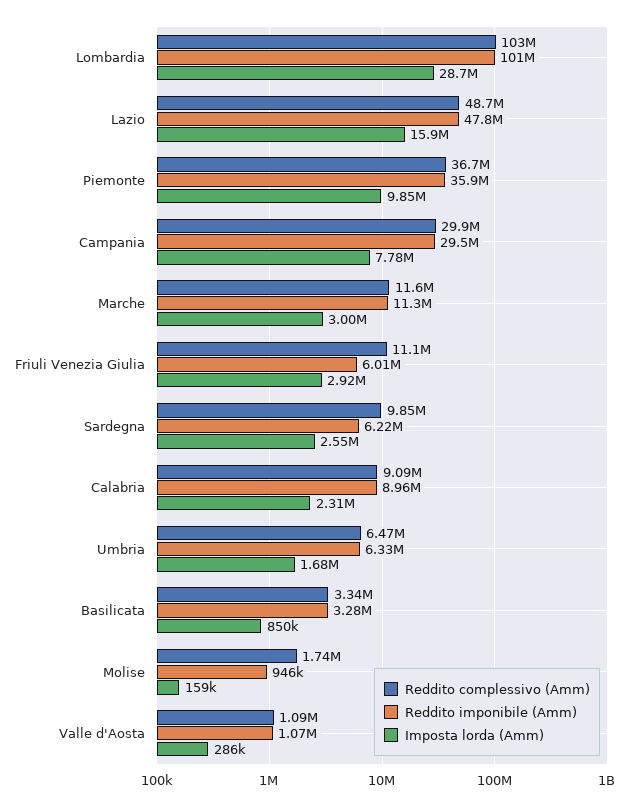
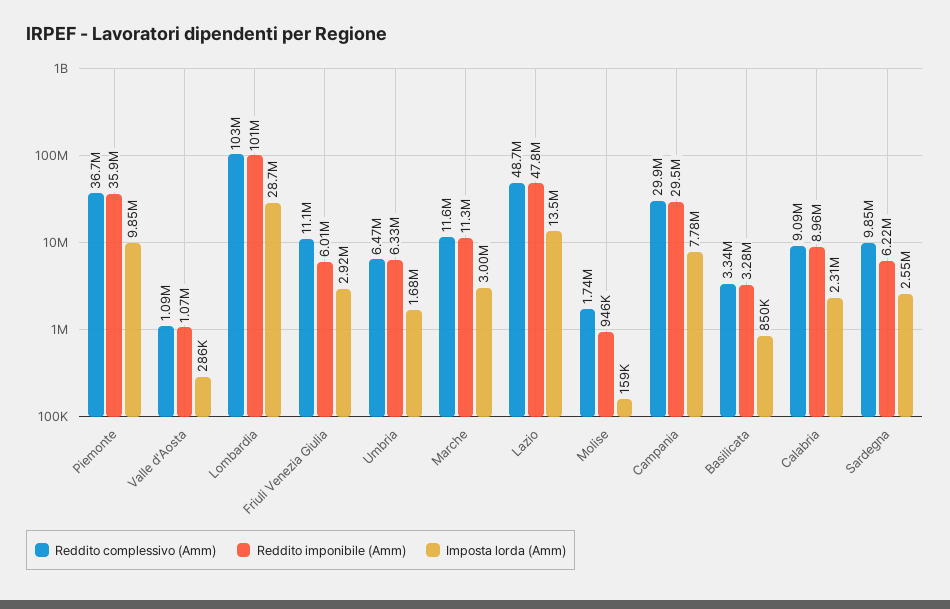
  {
    "Reddito complessivo (Amm)": {
      "Lombardia": 103000000,
      "Lazio": 48700000,
      "Piemonte": 36700000,
      "Campania": 29900000,
      "Marche": 11600000,
      "Friuli Venezia Giulia": 11100000,
      "Sardegna": 9850000,
      "Calabria": 9090000,
      "Umbria": 6470000,
      "Basilicata": 3340000,
      "Molise": 1740000,
      "Valle d'Aosta": 1090000
    },
    "Reddito imponibile (Amm)": {
      "Lombardia": 101000000,
      "Lazio": 47800000,
      "Piemonte": 35900000,
      "Campania": 29500000,
      "Marche": 11300000,
      "Friuli Venezia Giulia": 6010000,
      "Sardegna": 6220000,
      "Calabria": 8960000,
      "Umbria": 6330000,
      "Basilicata": 3280000,
      "Molise": 946000,
      "Valle d'Aosta": 1070000
    },
    "Imposta lorda (Amm)": {
      "Lombardia": 28700000,
-     "Lazio": 15900000,
+     "Lazio": 13500000,
      "Piemonte": 9850000,
      "Campania": 7780000,
      "Marche": 3000000,
      "Friuli Venezia Giulia": 2920000,
      "Sardegna": 2550000,
      "Calabria": 2310000,
      "Umbria": 1680000,
      "Basilicata": 850000,
      "Molise": 159000,
      "Valle d'Aosta": 286000
    }
  }

